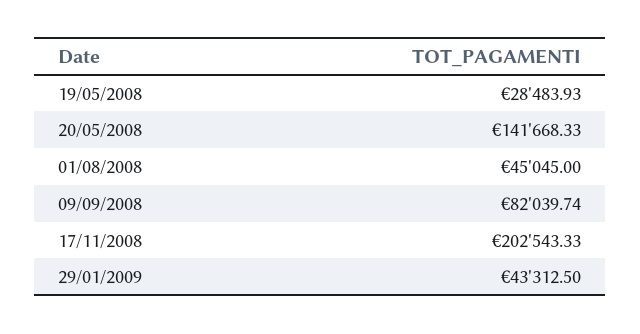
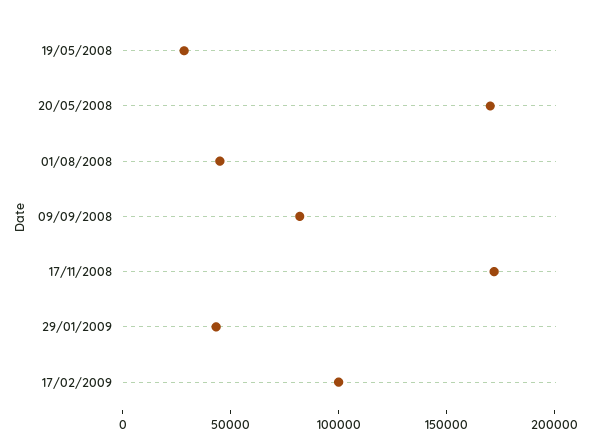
  {
    "19/05/2008": 28483.93,
-   "20/05/2008": 141668.33,
+   "20/05/2008": 170000,
    "01/08/2008": 45045,
    "09/09/2008": 82039.74,
-   "17/11/2008": 202543.33,
+   "17/11/2008": 170000,
-   "29/01/2009": 43312.5
+   "29/01/2009": 43312.5,
+   "17/02/2009": 100000
  }

